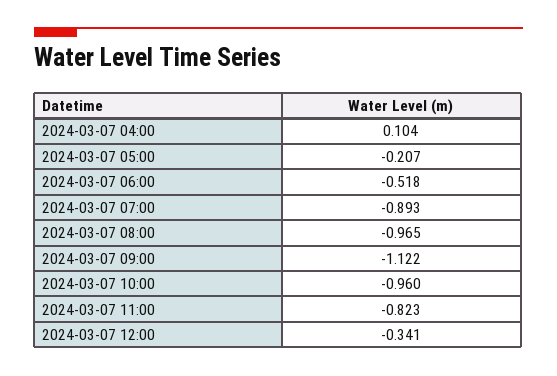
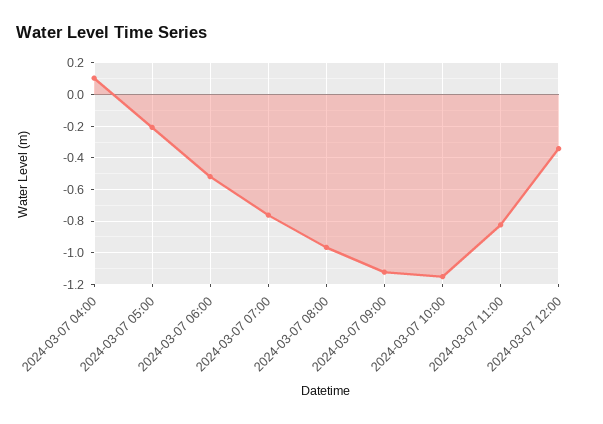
  {
    "2024-03-07 04:00": 0.104,
    "2024-03-07 05:00": -0.207,
    "2024-03-07 06:00": -0.518,
-   "2024-03-07 07:00": -0.893,
+   "2024-03-07 07:00": -0.75,
    "2024-03-07 08:00": -0.965,
    "2024-03-07 09:00": -1.122,
-   "2024-03-07 10:00": -0.96,
+   "2024-03-07 10:00": -1.15,
    "2024-03-07 11:00": -0.823,
    "2024-03-07 12:00": -0.341
  }

